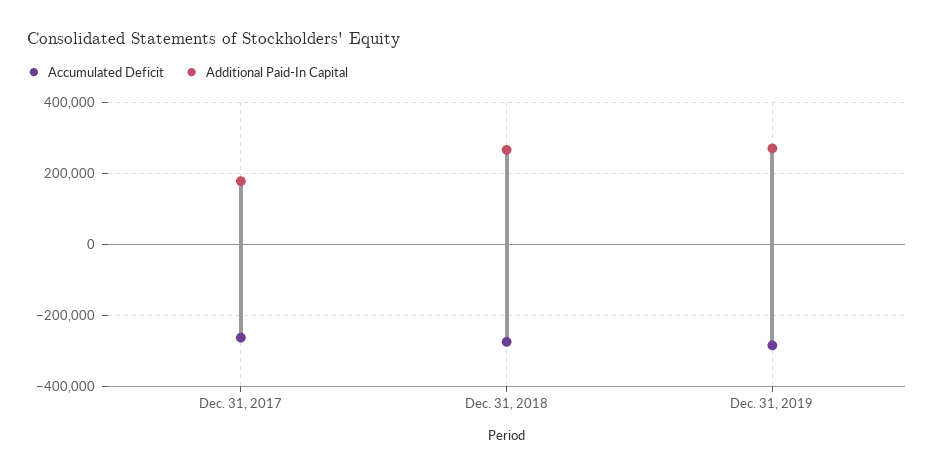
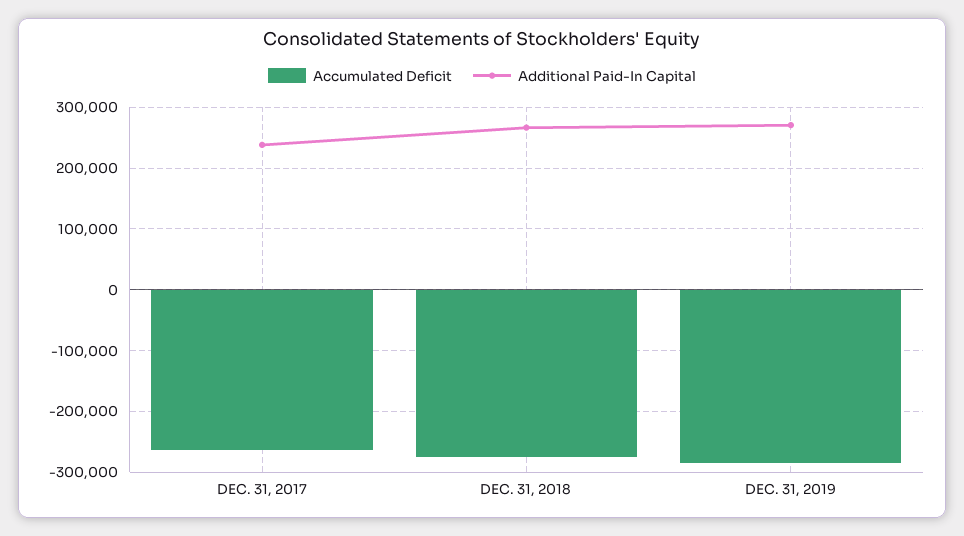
  {
    "Accumulated Deficit": {
      "Dec. 31, 2017": -260000,
      "Dec. 31, 2018": -270000,
      "Dec. 31, 2019": -280000
    },
    "Additional Paid-In Capital": {
-     "Dec. 31, 2017": 180000,
+     "Dec. 31, 2017": 240000,
      "Dec. 31, 2018": 270000,
      "Dec. 31, 2019": 270000
    }
  }

